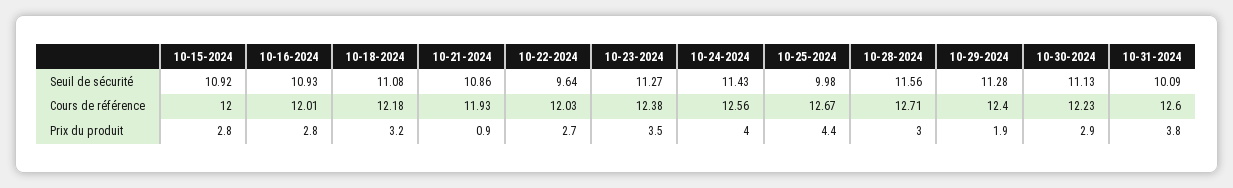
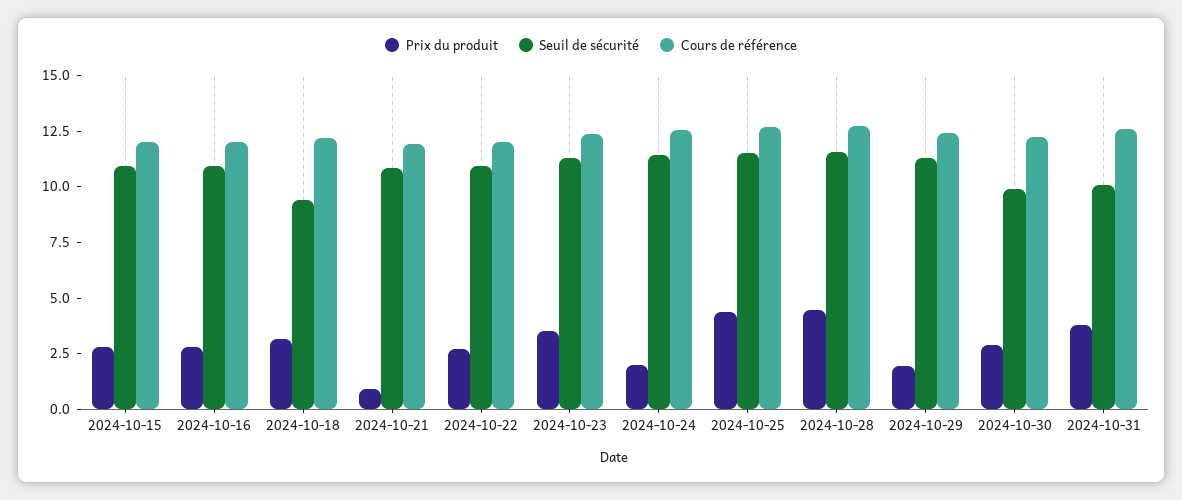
  {
    "Seuil de sécurité": {
      "10-15-2024": 10.92,
      "10-16-2024": 10.93,
-     "10-18-2024": 11.08,
+     "10-18-2024": 9.5,
      "10-21-2024": 10.86,
-     "10-22-2024": 9.64,
+     "10-22-2024": 11,
      "10-23-2024": 11.27,
      "10-24-2024": 11.43,
-     "10-25-2024": 9.98,
+     "10-25-2024": 11.5,
      "10-28-2024": 11.56,
      "10-29-2024": 11.28,
-     "10-30-2024": 11.13,
+     "10-30-2024": 10,
      "10-31-2024": 10.09
    },
    "Cours de référence": {
      "10-15-2024": 12,
      "10-16-2024": 12.01,
      "10-18-2024": 12.18,
      "10-21-2024": 11.93,
      "10-22-2024": 12.03,
      "10-23-2024": 12.38,
      "10-24-2024": 12.56,
      "10-25-2024": 12.67,
      "10-28-2024": 12.71,
      "10-29-2024": 12.4,
      "10-30-2024": 12.23,
      "10-31-2024": 12.6
    },
    "Prix du produit": {
      "10-15-2024": 2.8,
      "10-16-2024": 2.8,
      "10-18-2024": 3.2,
      "10-21-2024": 0.9,
      "10-22-2024": 2.7,
      "10-23-2024": 3.5,
-     "10-24-2024": 4,
+     "10-24-2024": 2,
      "10-25-2024": 4.4,
-     "10-28-2024": 3,
+     "10-28-2024": 4.5,
      "10-29-2024": 1.9,
      "10-30-2024": 2.9,
      "10-31-2024": 3.8
    }
  }

